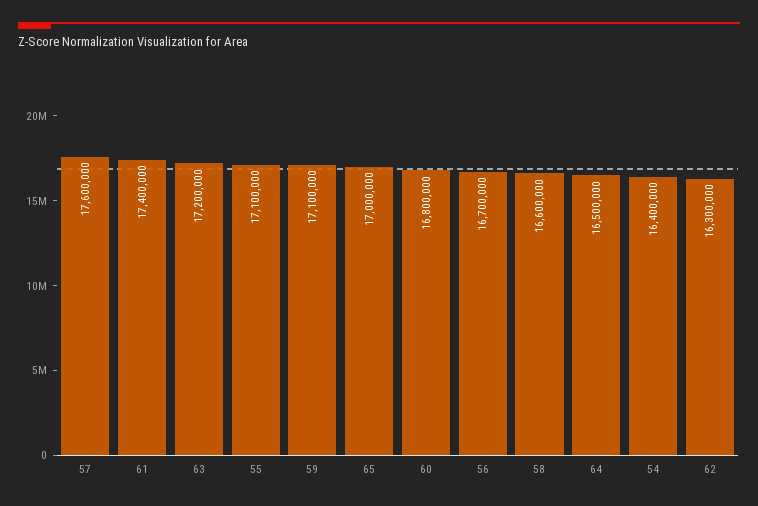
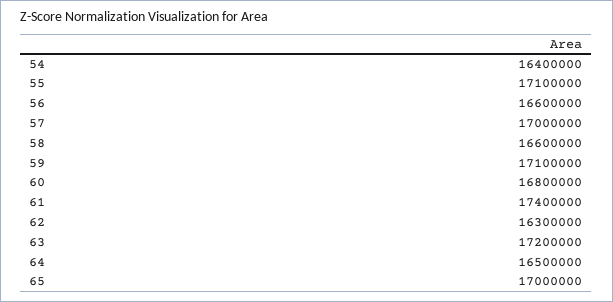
  {
-   "57": 17600000,
+   "57": 17000000,
    "61": 17400000,
    "63": 17200000,
    "55": 17100000,
    "59": 17100000,
    "65": 17000000,
    "60": 16800000,
-   "56": 16700000,
+   "56": 16600000,
    "58": 16600000,
    "64": 16500000,
    "54": 16400000,
    "62": 16300000
  }

